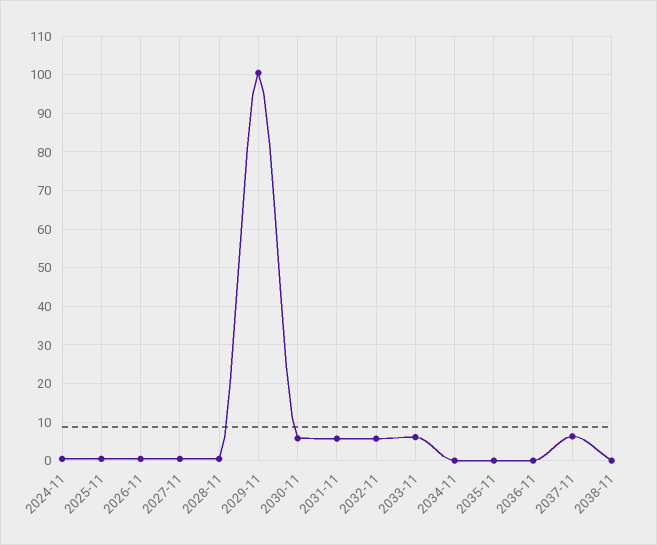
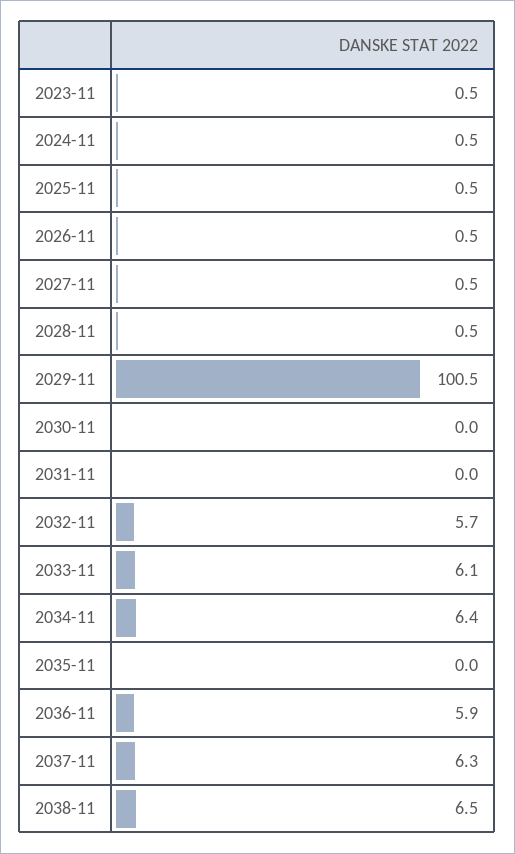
  {
    "2024-11": 0.5,
    "2025-11": 0.5,
    "2026-11": 0.5,
    "2027-11": 0.5,
    "2028-11": 0.5,
    "2029-11": 100.5,
-   "2030-11": 6,
+   "2030-11": 0,
-   "2031-11": 6,
+   "2031-11": 0,
    "2032-11": 5.7,
    "2033-11": 6.1,
-   "2034-11": 0,
+   "2034-11": 6.4,
    "2035-11": 0,
-   "2036-11": 0,
+   "2036-11": 5.9,
    "2037-11": 6.3,
-   "2038-11": 0
+   "2038-11": 6.5,
+   "2023-11": 0.5
  }

